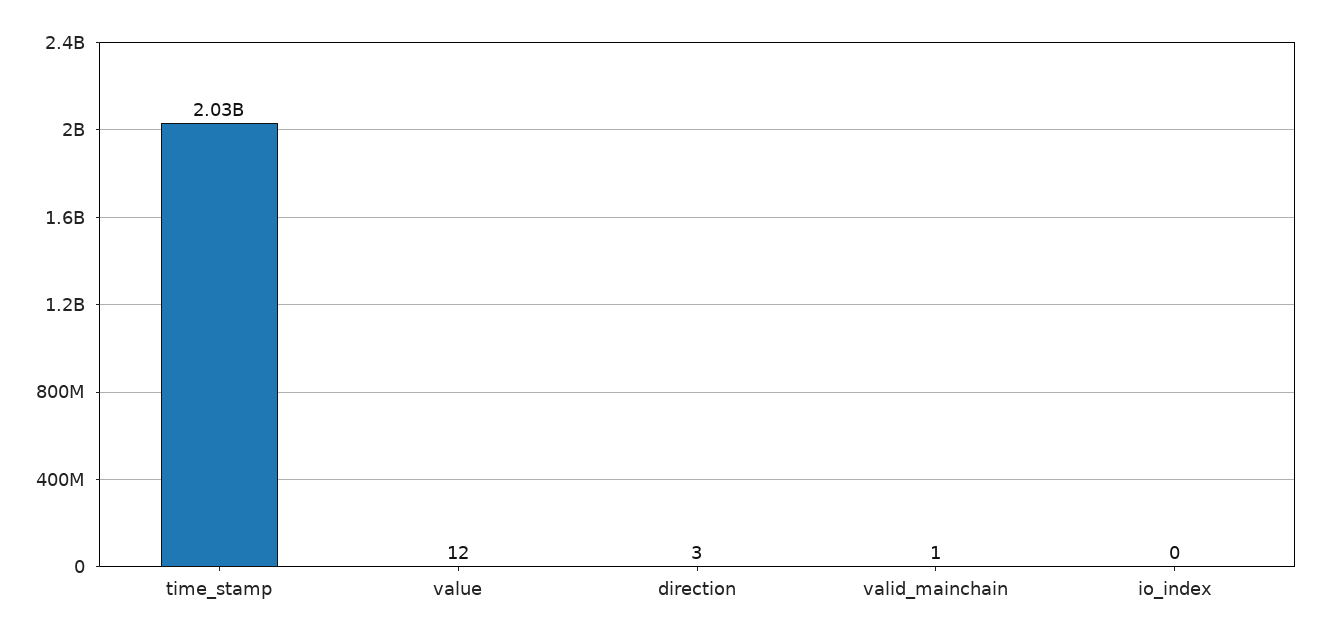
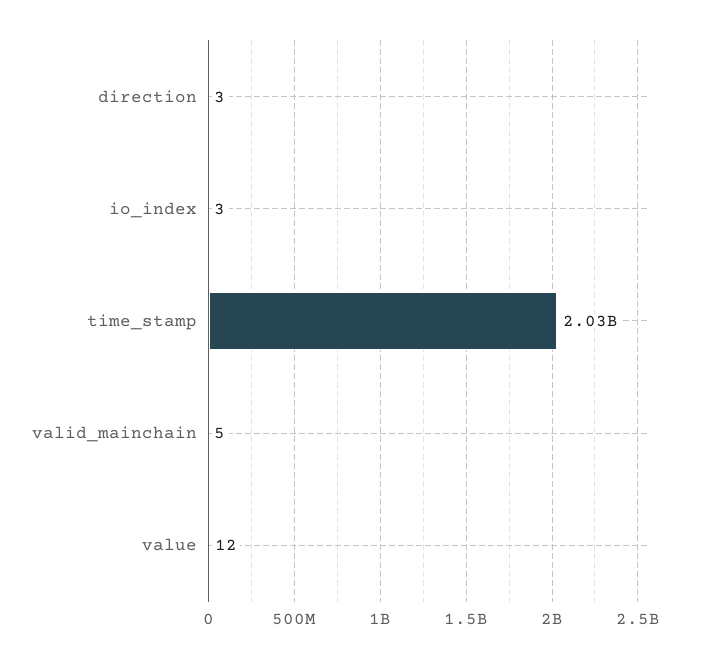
  {
    "time_stamp": 2030000000,
    "value": 12,
    "direction": 3,
-   "valid_mainchain": 1,
+   "valid_mainchain": 5,
-   "io_index": 0
+   "io_index": 3
  }

